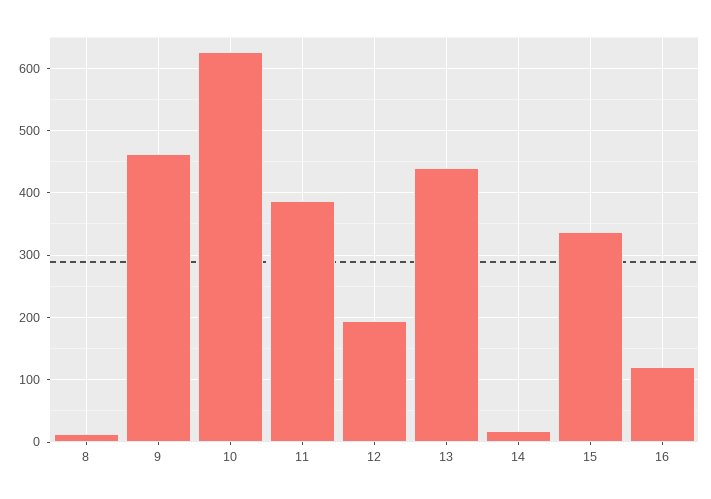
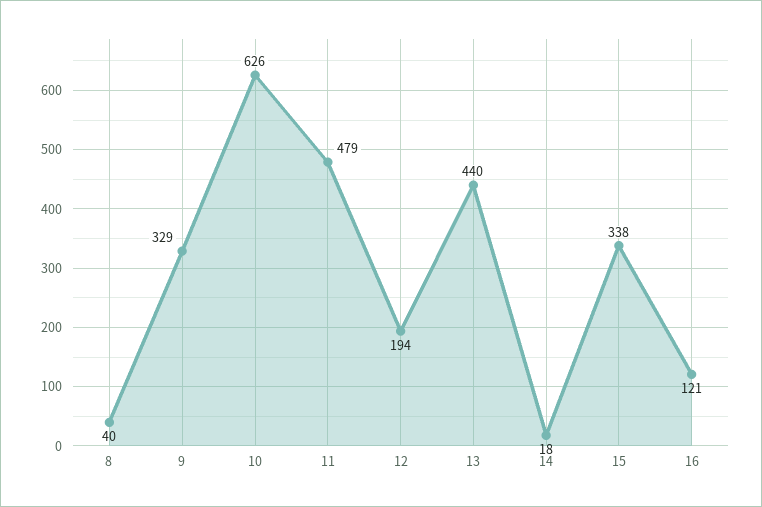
  {
-   "8": 10,
+   "8": 40,
-   "9": 460,
+   "9": 329,
    "10": 626,
-   "11": 390,
+   "11": 479,
    "12": 194,
    "13": 440,
    "14": 18,
    "15": 338,
    "16": 121
  }

